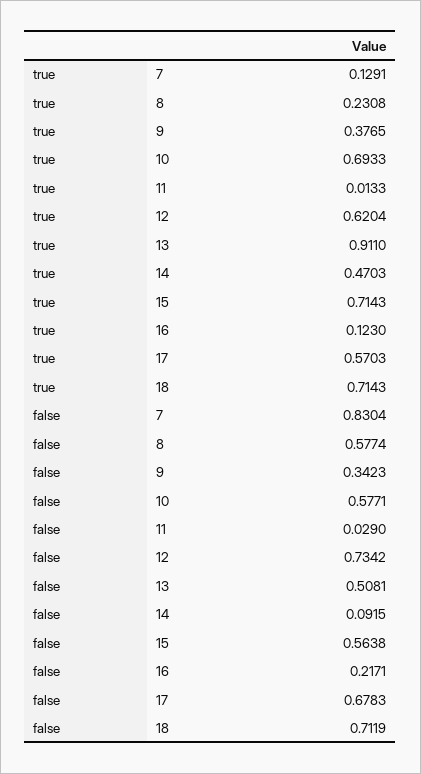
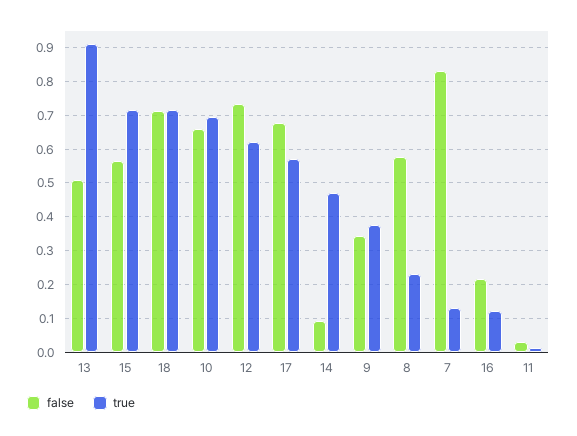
  {
    "true": {
      "7": 0.1291,
      "8": 0.2308,
      "9": 0.3765,
      "10": 0.6933,
      "11": 0.0133,
      "12": 0.6204,
      "13": 0.911,
      "14": 0.4703,
      "15": 0.7143,
      "16": 0.123,
      "17": 0.5703,
      "18": 0.7143
    },
    "false": {
      "7": 0.8304,
      "8": 0.5774,
      "9": 0.3423,
-     "10": 0.5771,
+     "10": 0.66,
      "11": 0.029,
      "12": 0.7342,
      "13": 0.5081,
      "14": 0.0915,
      "15": 0.5638,
      "16": 0.2171,
      "17": 0.6783,
      "18": 0.7119
    }
  }

